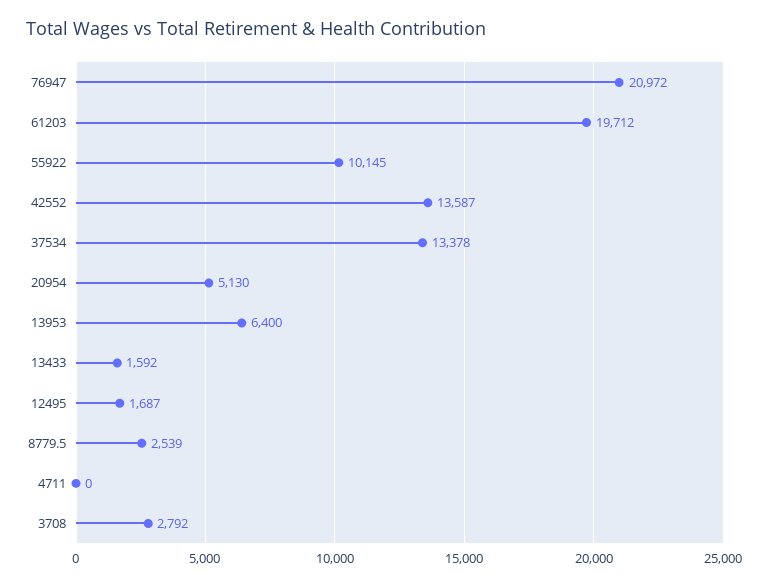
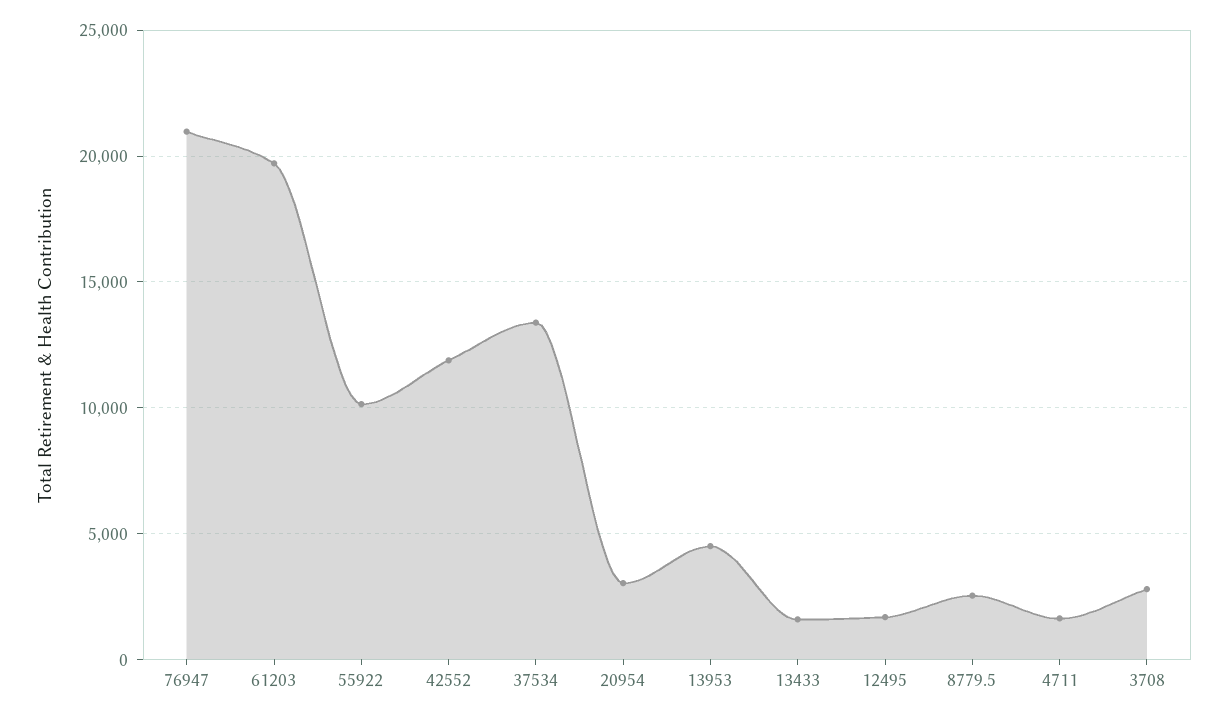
  {
    "76947": 20972,
    "61203": 19712,
    "55922": 10145,
-   "42552": 13587,
+   "42552": 12000,
    "37534": 13378,
-   "20954": 5130,
+   "20954": 3000,
-   "13953": 6400,
+   "13953": 4500,
    "13433": 1592,
    "12495": 1687,
    "8779.5": 2539,
-   "4711": 0,
+   "4711": 1500,
    "3708": 2792
  }

